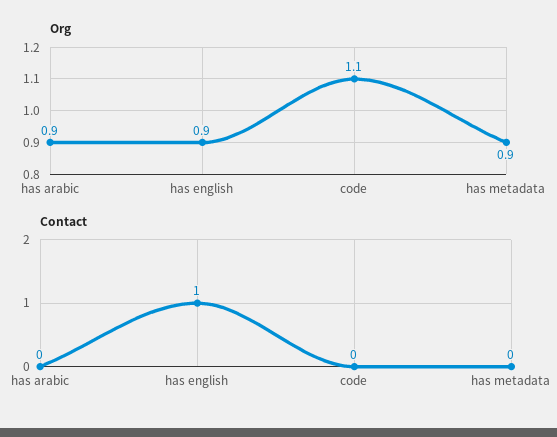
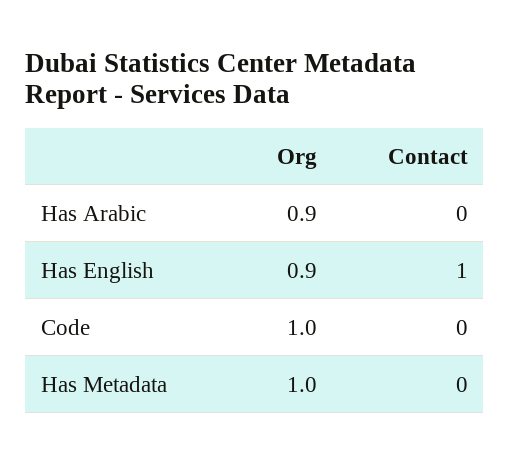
  {
    "Org": {
      "has arabic": 0.9,
      "has english": 0.9,
-     "code": 1.1,
+     "code": 1,
-     "has metadata": 0.9
+     "has metadata": 1
    },
    "Contact": {
      "has arabic": 0,
      "has english": 1,
      "code": 0,
      "has metadata": 0
    }
  }

